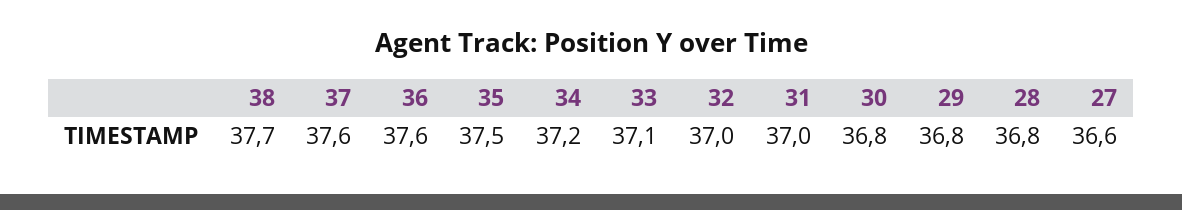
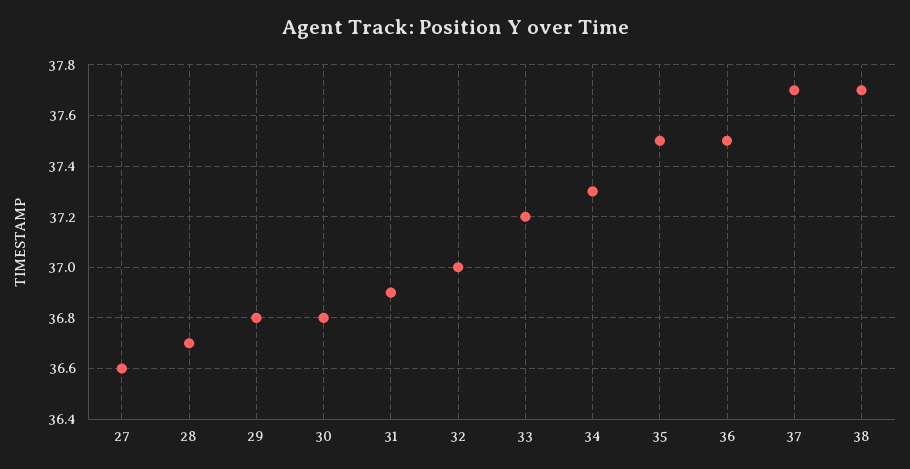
  {
    "38": 37.7,
-   "37": 37.6,
+   "37": 37.7,
-   "36": 37.6,
+   "36": 37.5,
    "35": 37.5,
-   "34": 37.2,
+   "34": 37.3,
-   "33": 37.1,
+   "33": 37.2,
    "32": 37,
-   "31": 37,
+   "31": 36.9,
    "30": 36.8,
    "29": 36.8,
-   "28": 36.8,
+   "28": 36.7,
    "27": 36.6
  }

